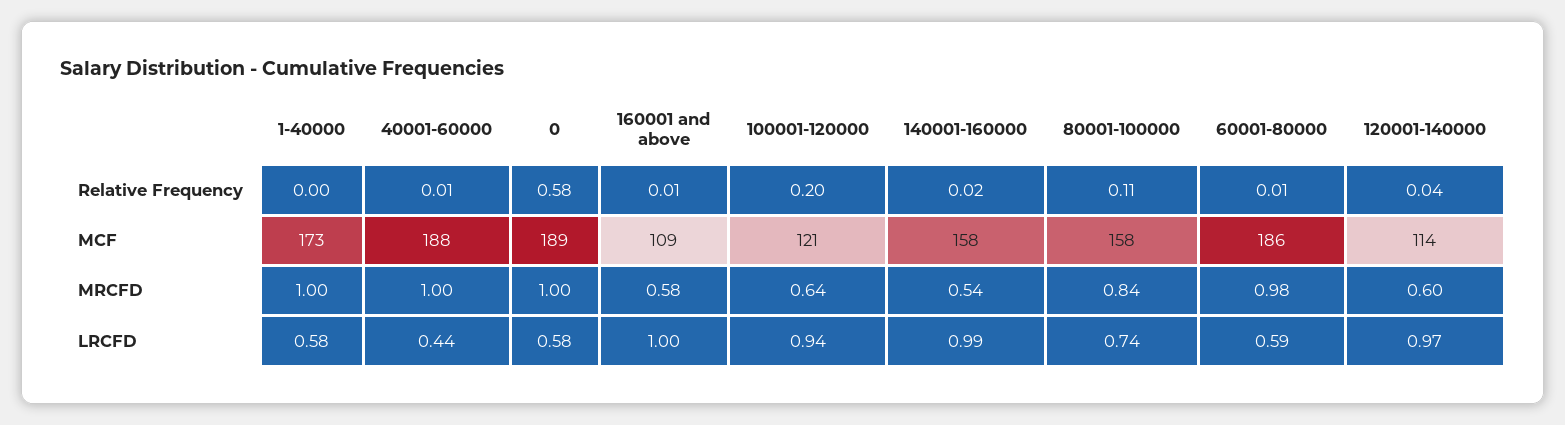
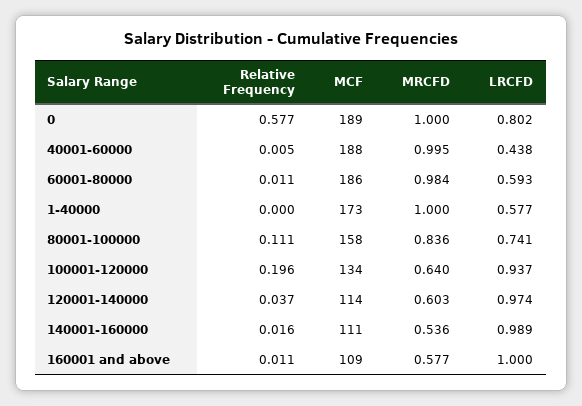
  {
    "1-40000": {
      "Relative Frequency": 0,
      "MCF": 173,
      "MRCFD": 1,
      "LRCFD": 0.577
    },
    "40001-60000": {
      "Relative Frequency": 0.005,
      "MCF": 188,
      "MRCFD": 0.995,
      "LRCFD": 0.438
    },
    "0": {
      "Relative Frequency": 0.577,
      "MCF": 189,
      "MRCFD": 1,
-     "LRCFD": 0.58
+     "LRCFD": 0.802
    },
    "160001 and above": {
      "Relative Frequency": 0.011,
      "MCF": 109,
      "MRCFD": 0.577,
      "LRCFD": 1
    },
    "100001-120000": {
      "Relative Frequency": 0.196,
-     "MCF": 121,
+     "MCF": 134,
      "MRCFD": 0.64,
      "LRCFD": 0.937
    },
    "140001-160000": {
      "Relative Frequency": 0.016,
-     "MCF": 158,
+     "MCF": 111,
      "MRCFD": 0.536,
      "LRCFD": 0.989
    },
    "80001-100000": {
      "Relative Frequency": 0.111,
      "MCF": 158,
      "MRCFD": 0.836,
      "LRCFD": 0.741
    },
    "60001-80000": {
      "Relative Frequency": 0.011,
      "MCF": 186,
      "MRCFD": 0.984,
      "LRCFD": 0.593
    },
    "120001-140000": {
      "Relative Frequency": 0.037,
      "MCF": 114,
      "MRCFD": 0.603,
      "LRCFD": 0.974
    }
  }

